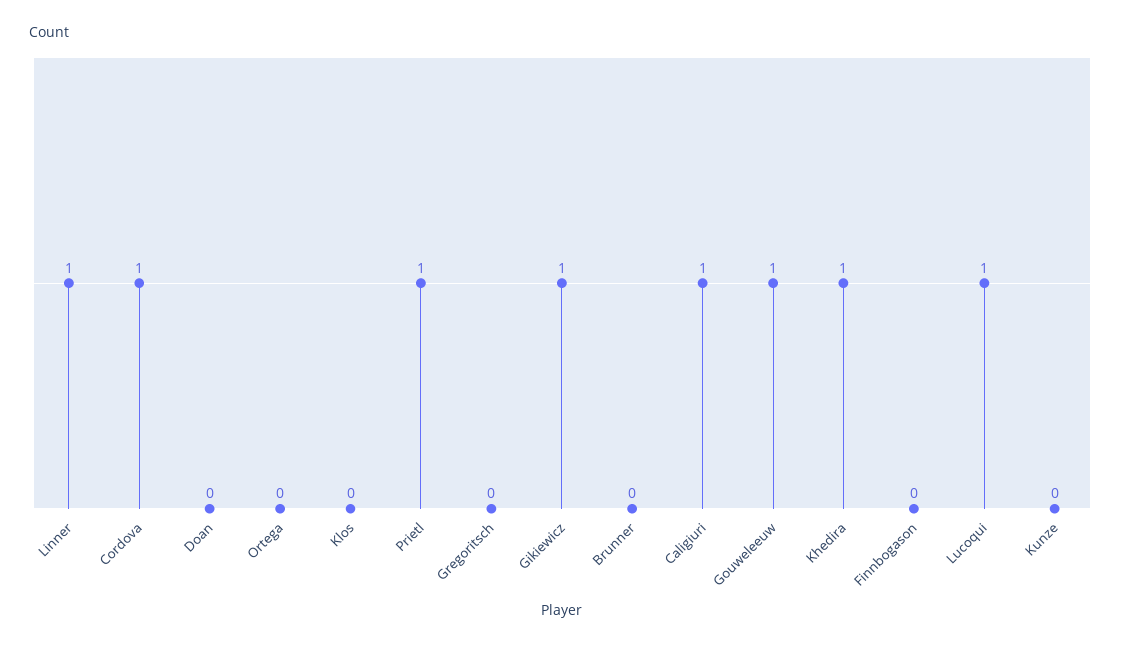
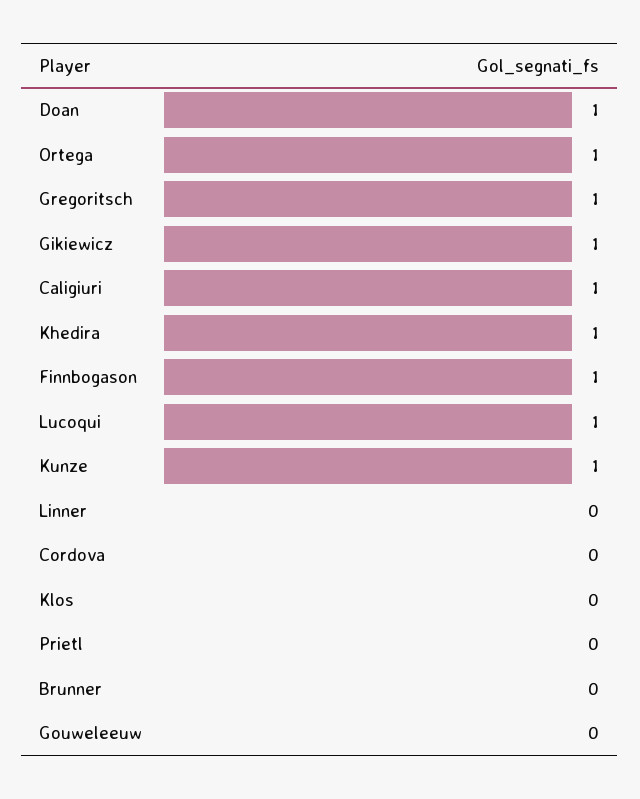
  {
-   "Linner": 1,
+   "Linner": 0,
-   "Cordova": 1,
+   "Cordova": 0,
-   "Doan": 0,
+   "Doan": 1,
-   "Ortega": 0,
+   "Ortega": 1,
    "Klos": 0,
-   "Prietl": 1,
+   "Prietl": 0,
-   "Gregoritsch": 0,
+   "Gregoritsch": 1,
    "Gikiewicz": 1,
    "Brunner": 0,
    "Caligiuri": 1,
-   "Gouweleeuw": 1,
+   "Gouweleeuw": 0,
    "Khedira": 1,
-   "Finnbogason": 0,
+   "Finnbogason": 1,
    "Lucoqui": 1,
-   "Kunze": 0
+   "Kunze": 1
  }

